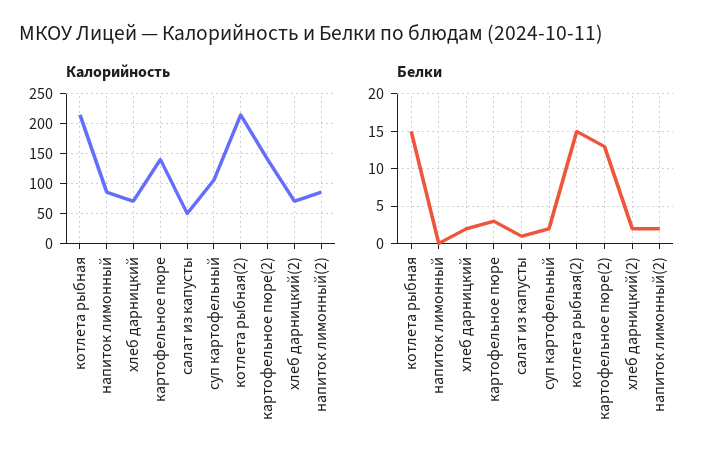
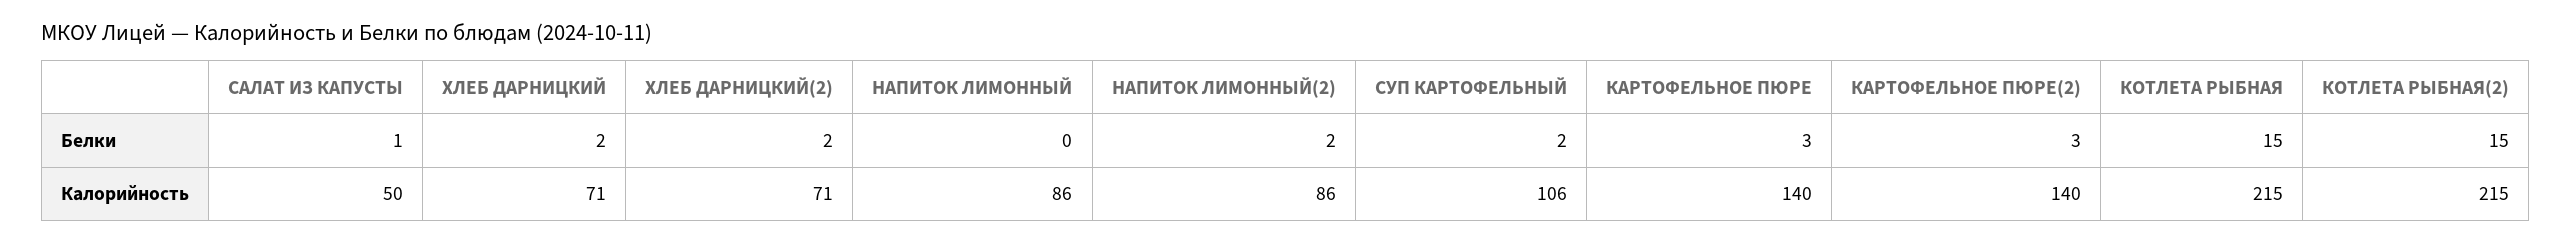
  {
    "Калорийность": {
      "котлета рыбная": 215,
      "напиток лимонный": 86,
      "хлеб дарницкий": 71,
      "картофельное пюре": 140,
      "салат из капусты": 50,
      "суп картофельный": 106,
      "котлета рыбная(2)": 215,
      "картофельное пюре(2)": 140,
      "хлеб дарницкий(2)": 71,
      "напиток лимонный(2)": 86
    },
    "Белки": {
      "котлета рыбная": 15,
      "напиток лимонный": 0,
      "хлеб дарницкий": 2,
      "картофельное пюре": 3,
      "салат из капусты": 1,
      "суп картофельный": 2,
      "котлета рыбная(2)": 15,
-     "картофельное пюре(2)": 13,
+     "картофельное пюре(2)": 3,
      "хлеб дарницкий(2)": 2,
      "напиток лимонный(2)": 2
    }
  }

